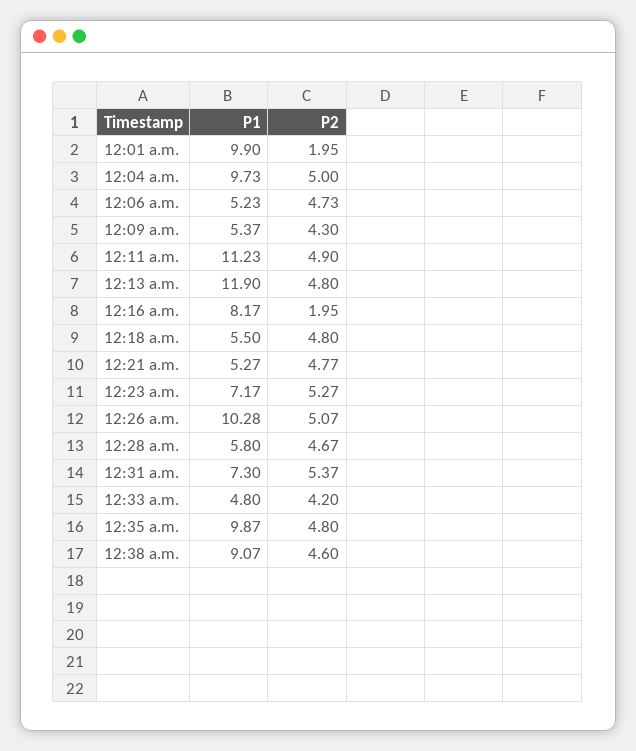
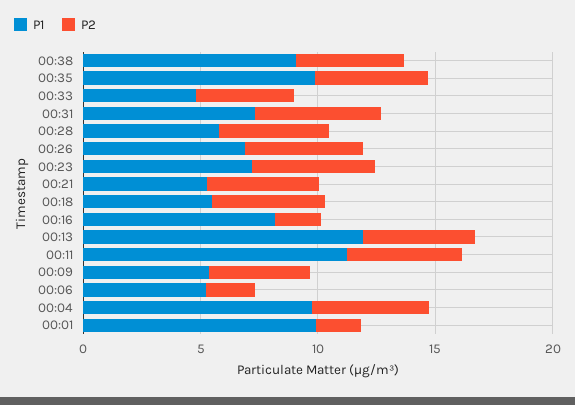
  {
    "P1": {
      "12:01 a.m.": 9.9,
      "12:04 a.m.": 9.73,
      "12:06 a.m.": 5.23,
      "12:09 a.m.": 5.37,
      "12:11 a.m.": 11.23,
      "12:13 a.m.": 11.9,
      "12:16 a.m.": 8.17,
      "12:18 a.m.": 5.5,
      "12:21 a.m.": 5.27,
      "12:23 a.m.": 7.17,
-     "12:26 a.m.": 10.28,
+     "12:26 a.m.": 7,
      "12:28 a.m.": 5.8,
      "12:31 a.m.": 7.3,
      "12:33 a.m.": 4.8,
      "12:35 a.m.": 9.87,
      "12:38 a.m.": 9.07
    },
    "P2": {
      "12:01 a.m.": 1.95,
      "12:04 a.m.": 5,
-     "12:06 a.m.": 4.73,
+     "12:06 a.m.": 2,
      "12:09 a.m.": 4.3,
      "12:11 a.m.": 4.9,
      "12:13 a.m.": 4.8,
      "12:16 a.m.": 1.95,
      "12:18 a.m.": 4.8,
      "12:21 a.m.": 4.77,
      "12:23 a.m.": 5.27,
      "12:26 a.m.": 5.07,
      "12:28 a.m.": 4.67,
      "12:31 a.m.": 5.37,
      "12:33 a.m.": 4.2,
      "12:35 a.m.": 4.8,
      "12:38 a.m.": 4.6
    }
  }

